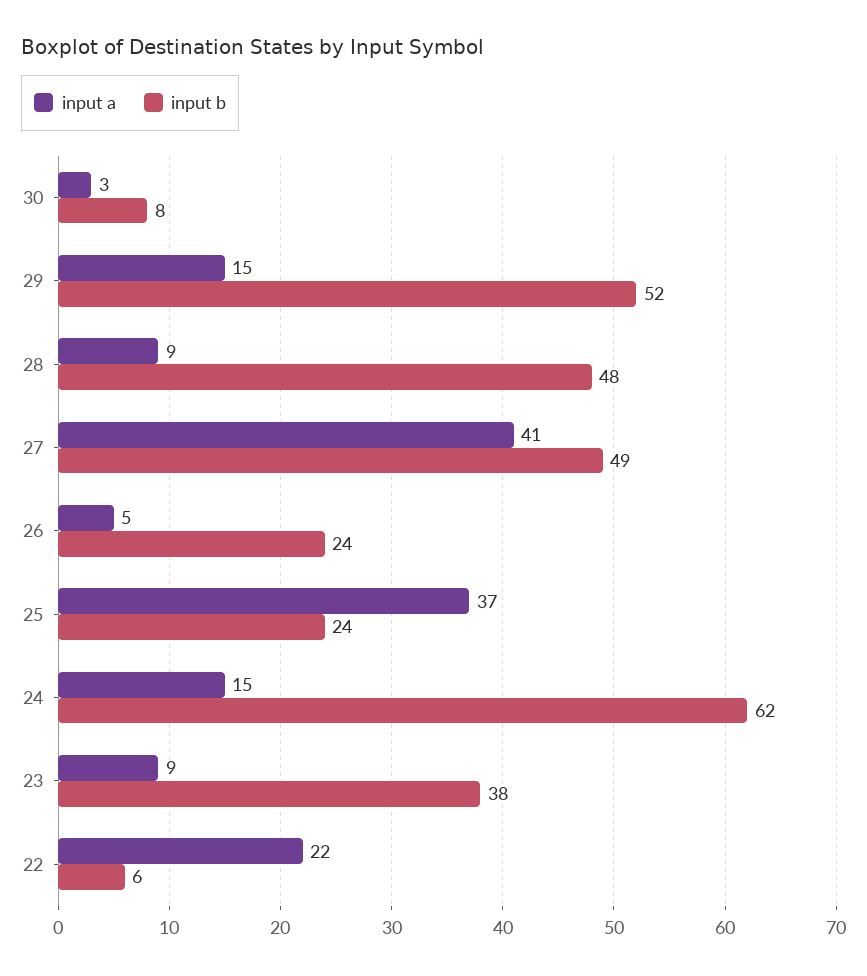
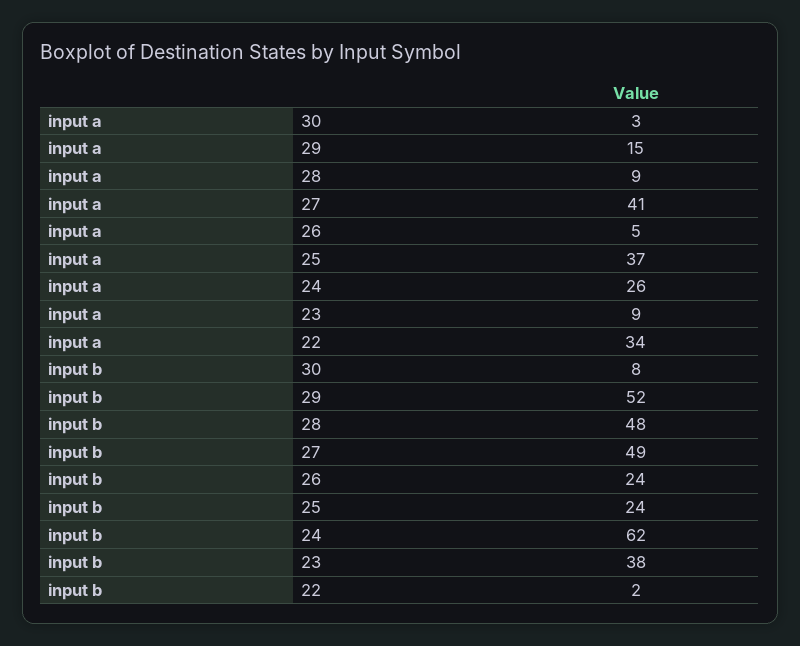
  {
    "input a": {
      "30": 3,
      "29": 15,
      "28": 9,
      "27": 41,
      "26": 5,
      "25": 37,
-     "24": 15,
+     "24": 26,
      "23": 9,
-     "22": 22
+     "22": 34
    },
    "input b": {
      "30": 8,
      "29": 52,
      "28": 48,
      "27": 49,
      "26": 24,
      "25": 24,
      "24": 62,
      "23": 38,
-     "22": 6
+     "22": 2
    }
  }

